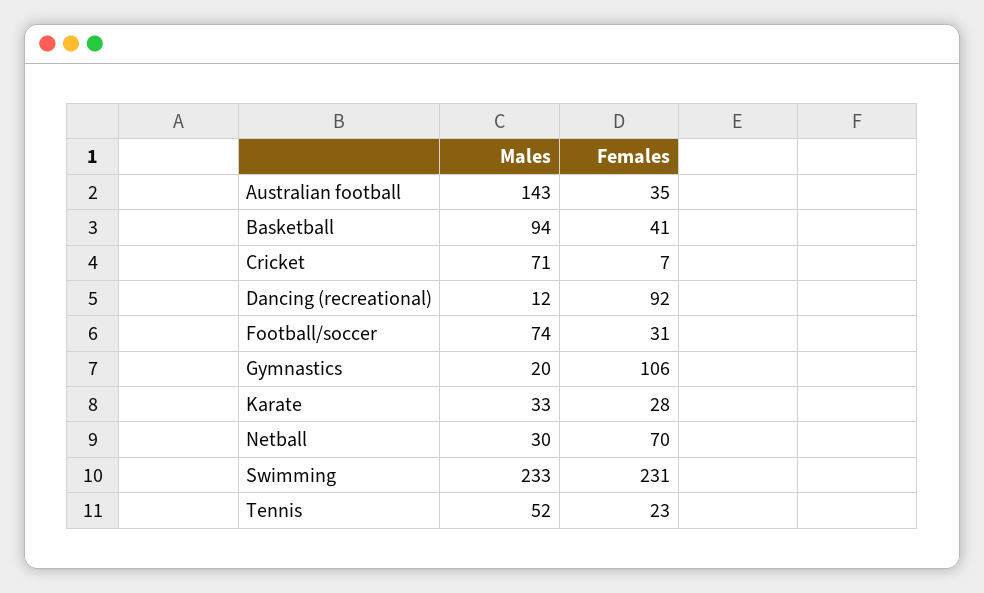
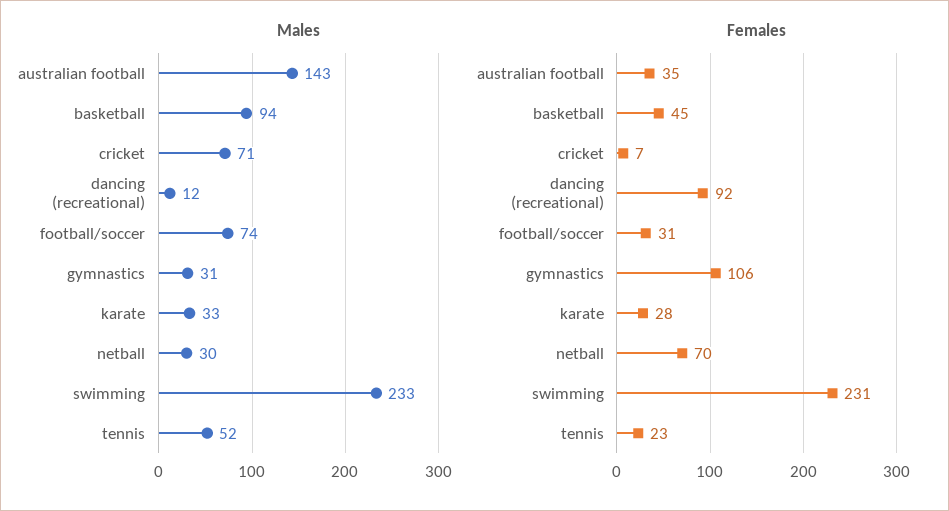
  {
    "Males": {
      "Australian football": 143,
      "Basketball": 94,
      "Cricket": 71,
      "Dancing (recreational)": 12,
      "Football/soccer": 74,
-     "Gymnastics": 20,
+     "Gymnastics": 31,
      "Karate": 33,
      "Netball": 30,
      "Swimming": 233,
      "Tennis": 52
    },
    "Females": {
      "Australian football": 35,
-     "Basketball": 41,
+     "Basketball": 45,
      "Cricket": 7,
      "Dancing (recreational)": 92,
      "Football/soccer": 31,
      "Gymnastics": 106,
      "Karate": 28,
      "Netball": 70,
      "Swimming": 231,
      "Tennis": 23
    }
  }

